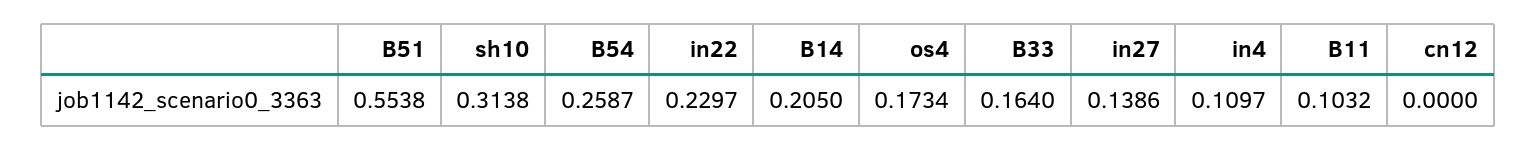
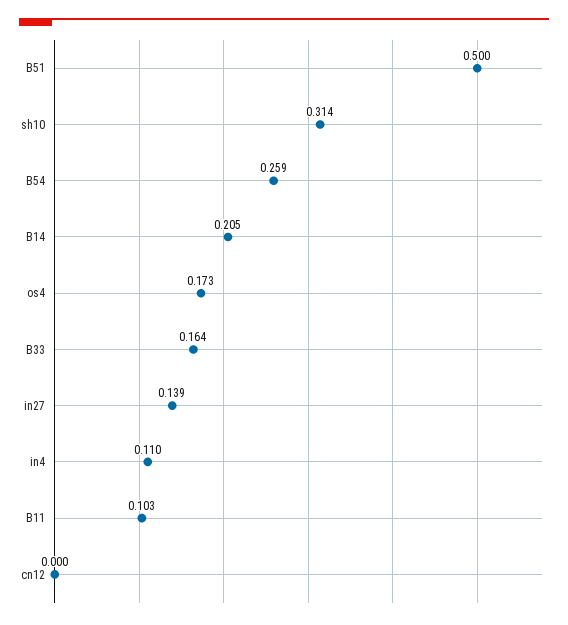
  {
-   "B51": 0.5538,
+   "B51": 0.5,
    "sh10": 0.3138,
    "B54": 0.2587,
-   "in22": 0.2297,
    "B14": 0.205,
    "os4": 0.1734,
    "B33": 0.164,
    "in27": 0.1386,
    "in4": 0.1097,
    "B11": 0.1032,
    "cn12": 0
  }

